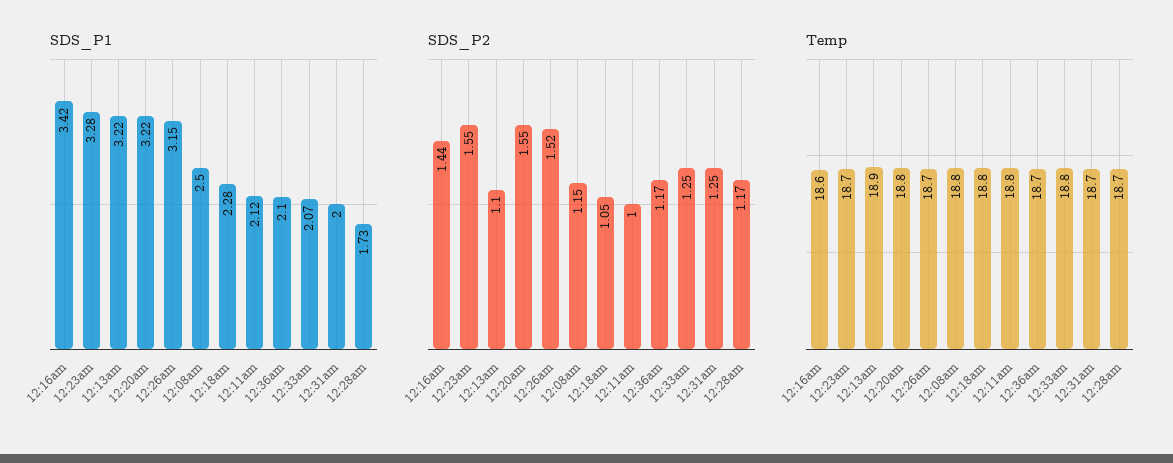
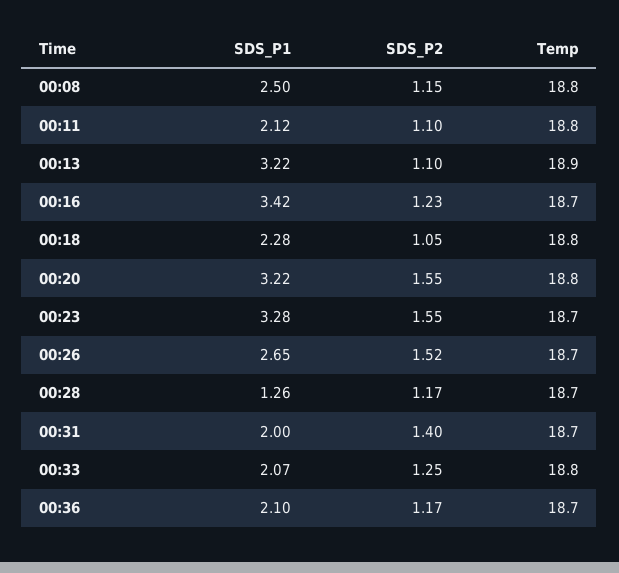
  {
    "SDS_P1": {
      "12:16am": 3.42,
      "12:23am": 3.28,
      "12:13am": 3.22,
      "12:20am": 3.22,
-     "12:26am": 3.15,
+     "12:26am": 2.65,
      "12:08am": 2.5,
      "12:18am": 2.28,
      "12:11am": 2.12,
      "12:36am": 2.1,
      "12:33am": 2.07,
      "12:31am": 2,
-     "12:28am": 1.73
+     "12:28am": 1.26
    },
    "SDS_P2": {
-     "12:16am": 1.44,
+     "12:16am": 1.23,
      "12:23am": 1.55,
      "12:13am": 1.1,
      "12:20am": 1.55,
      "12:26am": 1.52,
      "12:08am": 1.15,
      "12:18am": 1.05,
-     "12:11am": 1,
+     "12:11am": 1.1,
      "12:36am": 1.17,
      "12:33am": 1.25,
-     "12:31am": 1.25,
+     "12:31am": 1.4,
      "12:28am": 1.17
    },
    "Temp": {
-     "12:16am": 18.6,
+     "12:16am": 18.7,
      "12:23am": 18.7,
      "12:13am": 18.9,
      "12:20am": 18.8,
      "12:26am": 18.7,
      "12:08am": 18.8,
      "12:18am": 18.8,
      "12:11am": 18.8,
      "12:36am": 18.7,
      "12:33am": 18.8,
      "12:31am": 18.7,
      "12:28am": 18.7
    }
  }

